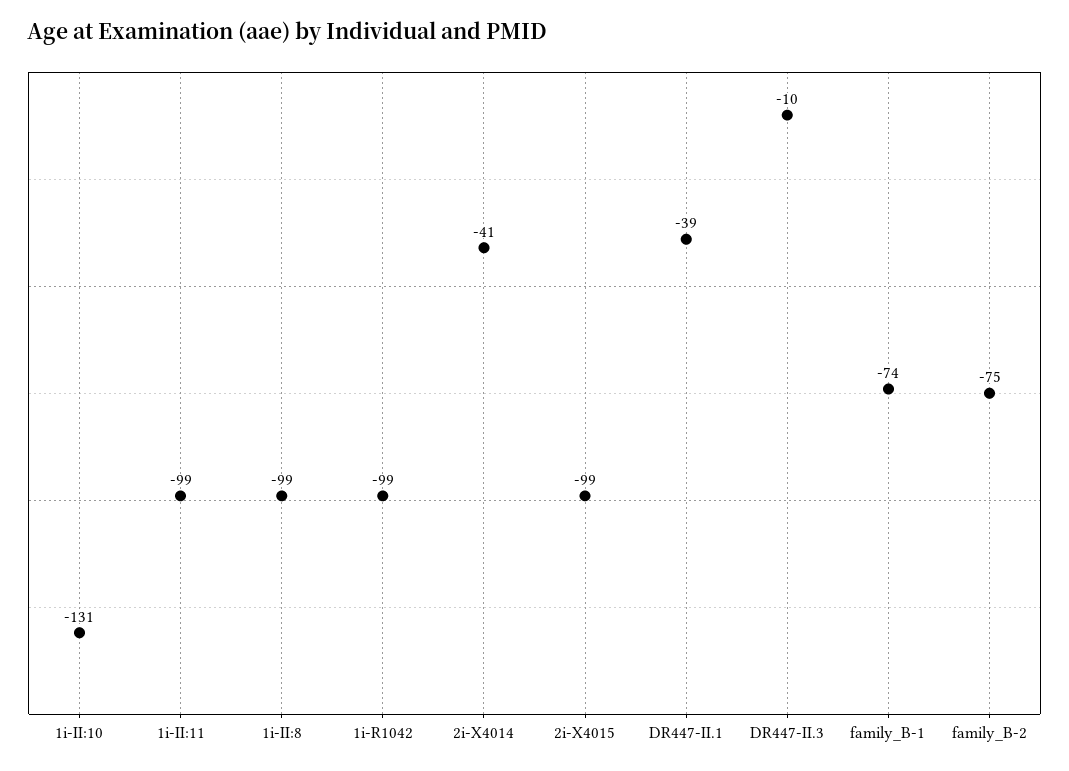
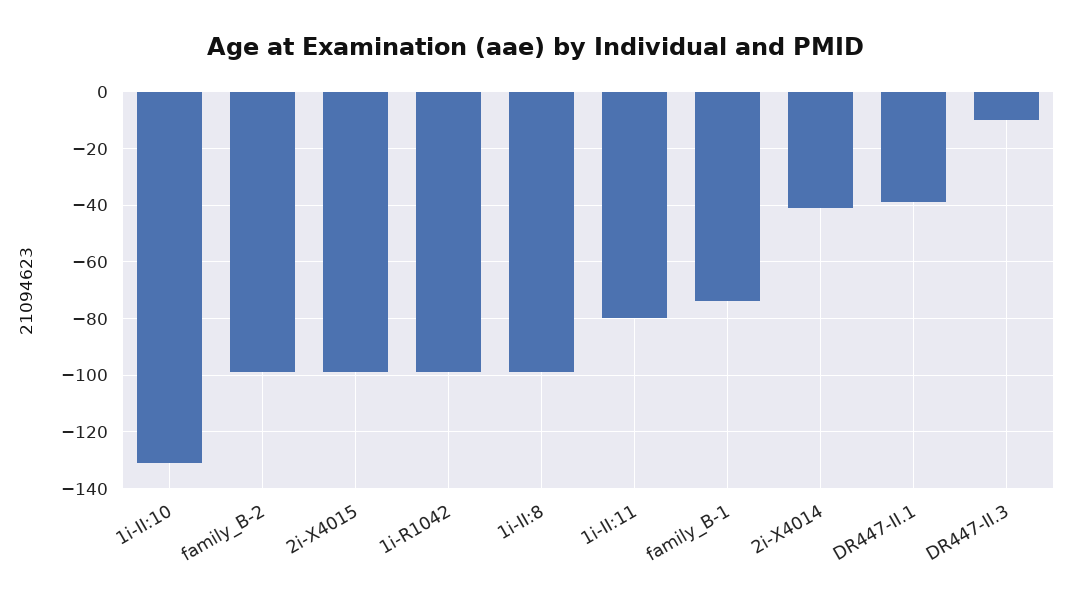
  {
    "1i-II:10": -131,
-   "1i-II:11": -99,
+   "1i-II:11": -80,
    "1i-II:8": -99,
    "1i-R1042": -99,
    "2i-X4014": -41,
    "2i-X4015": -99,
    "DR447-II.1": -39,
    "DR447-II.3": -10,
    "family_B-1": -74,
-   "family_B-2": -75
+   "family_B-2": -100
  }

